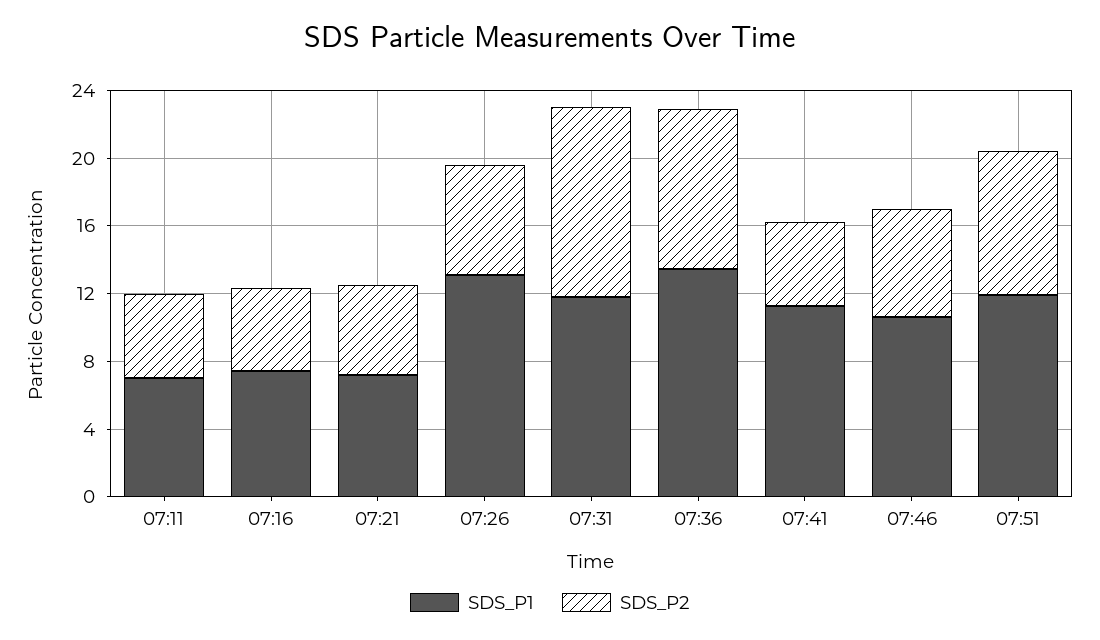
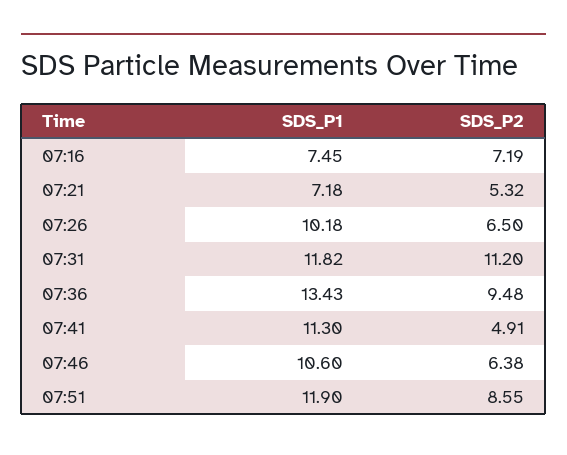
  {
    "SDS_P1": {
-     "07:11": 7,
      "07:16": 7.45,
      "07:21": 7.18,
-     "07:26": 13,
+     "07:26": 10.18,
      "07:31": 11.82,
      "07:36": 13.43,
      "07:41": 11.3,
      "07:46": 10.6,
      "07:51": 11.9
    },
    "SDS_P2": {
-     "07:11": 5,
-     "07:16": 5,
+     "07:16": 7.19,
      "07:21": 5.32,
      "07:26": 6.5,
      "07:31": 11.2,
      "07:36": 9.48,
      "07:41": 4.91,
      "07:46": 6.38,
      "07:51": 8.55
    }
  }

